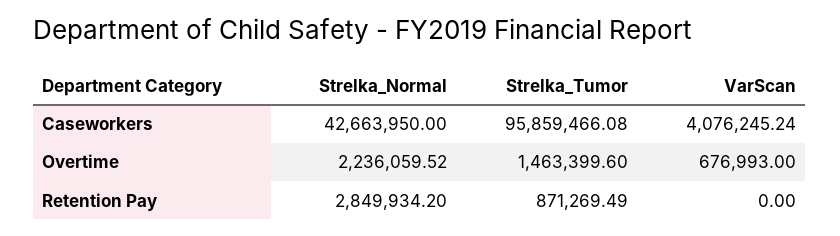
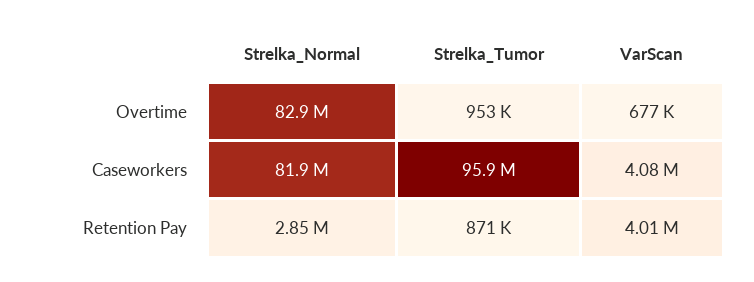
  {
    "Strelka_Normal": {
-     "Caseworkers": 42663950,
+     "Caseworkers": 81900000,
-     "Overtime": 2236059.52,
+     "Overtime": 82900000,
      "Retention Pay": 2849934.2
    },
    "Strelka_Tumor": {
      "Caseworkers": 95859466.08,
-     "Overtime": 1463399.6,
+     "Overtime": 953000,
      "Retention Pay": 871269.49
    },
    "VarScan": {
      "Caseworkers": 4076245.24,
      "Overtime": 676993,
-     "Retention Pay": 0
+     "Retention Pay": 4010000
    }
  }

